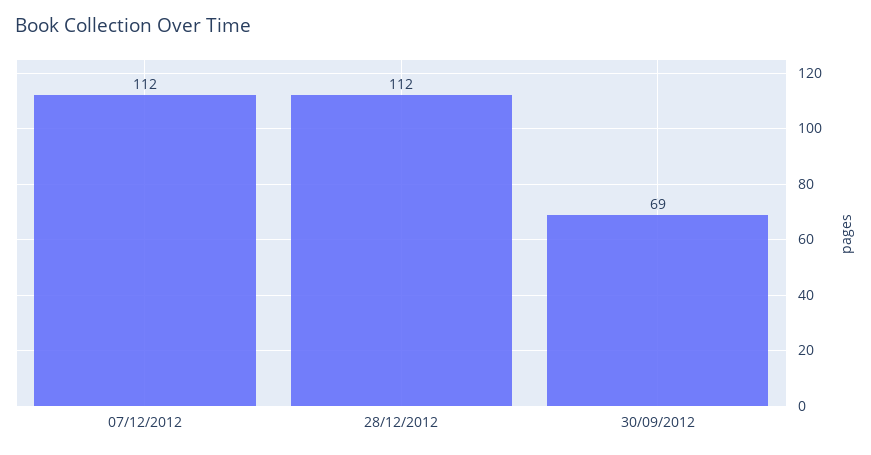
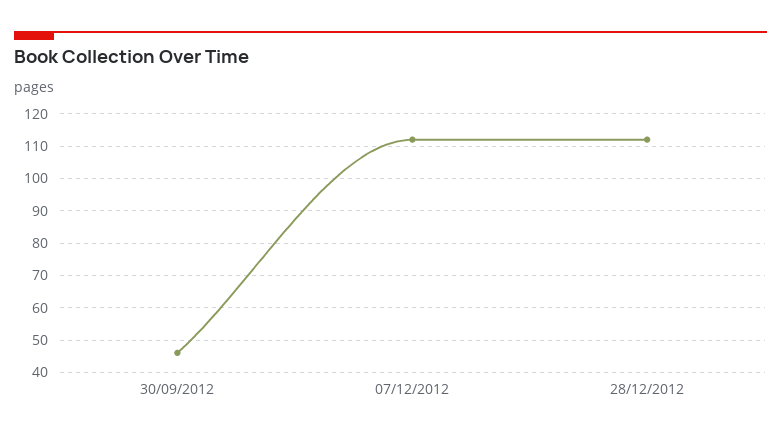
  {
    "07/12/2012": 112,
    "28/12/2012": 112,
-   "30/09/2012": 69
+   "30/09/2012": 45
  }

